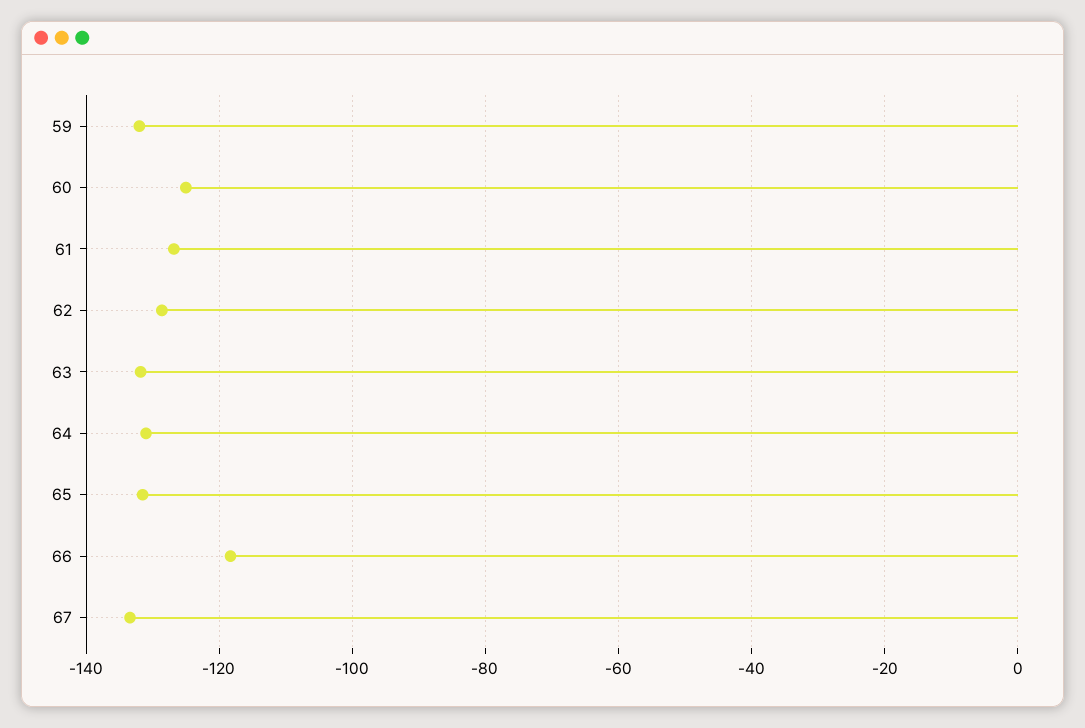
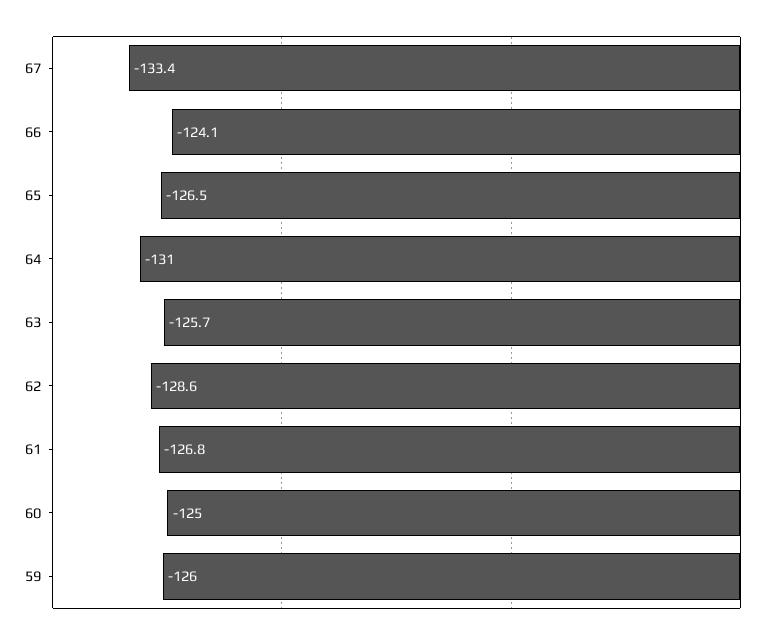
  {
-   "59": -132,
+   "59": -126,
    "60": -125,
    "61": -126.8,
    "62": -128.6,
-   "63": -132,
+   "63": -125.7,
    "64": -131,
-   "65": -132,
+   "65": -126.5,
-   "66": -118,
+   "66": -124.1,
    "67": -133.4
  }

